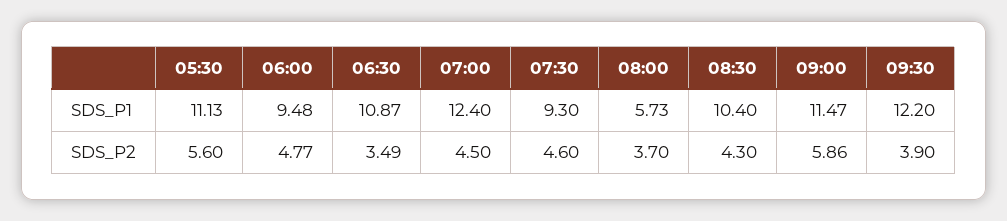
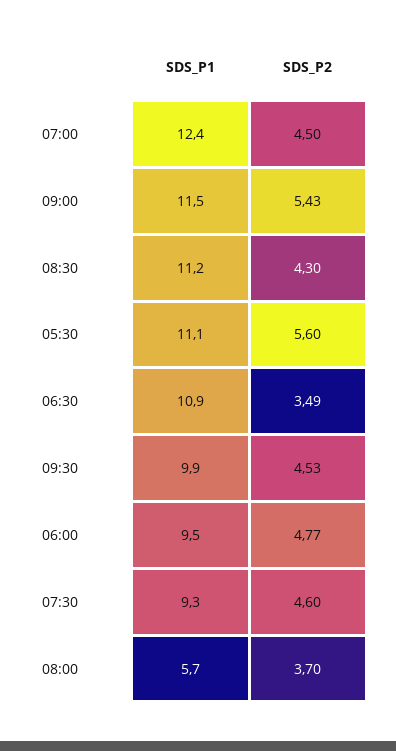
  {
    "05:30": {
      "SDS_P1": 11.13,
      "SDS_P2": 5.6
    },
    "06:00": {
      "SDS_P1": 9.48,
      "SDS_P2": 4.77
    },
    "06:30": {
      "SDS_P1": 10.87,
      "SDS_P2": 3.49
    },
    "07:00": {
      "SDS_P1": 12.4,
      "SDS_P2": 4.5
    },
    "07:30": {
      "SDS_P1": 9.3,
      "SDS_P2": 4.6
    },
    "08:00": {
      "SDS_P1": 5.73,
      "SDS_P2": 3.7
    },
    "08:30": {
-     "SDS_P1": 10.4,
+     "SDS_P1": 11.2,
      "SDS_P2": 4.3
    },
    "09:00": {
      "SDS_P1": 11.47,
-     "SDS_P2": 5.86
+     "SDS_P2": 5.43
    },
    "09:30": {
-     "SDS_P1": 12.2,
+     "SDS_P1": 9.9,
-     "SDS_P2": 3.9
+     "SDS_P2": 4.53
    }
  }

